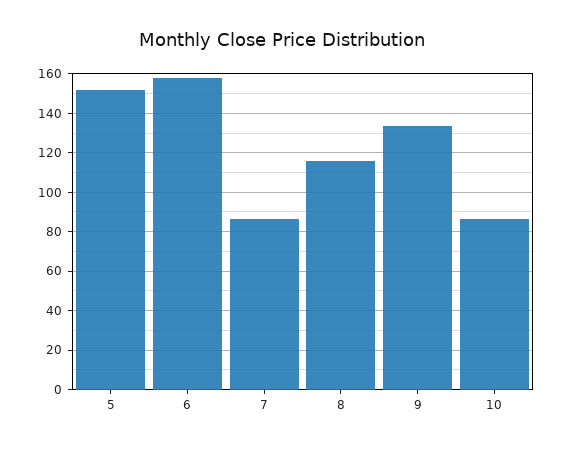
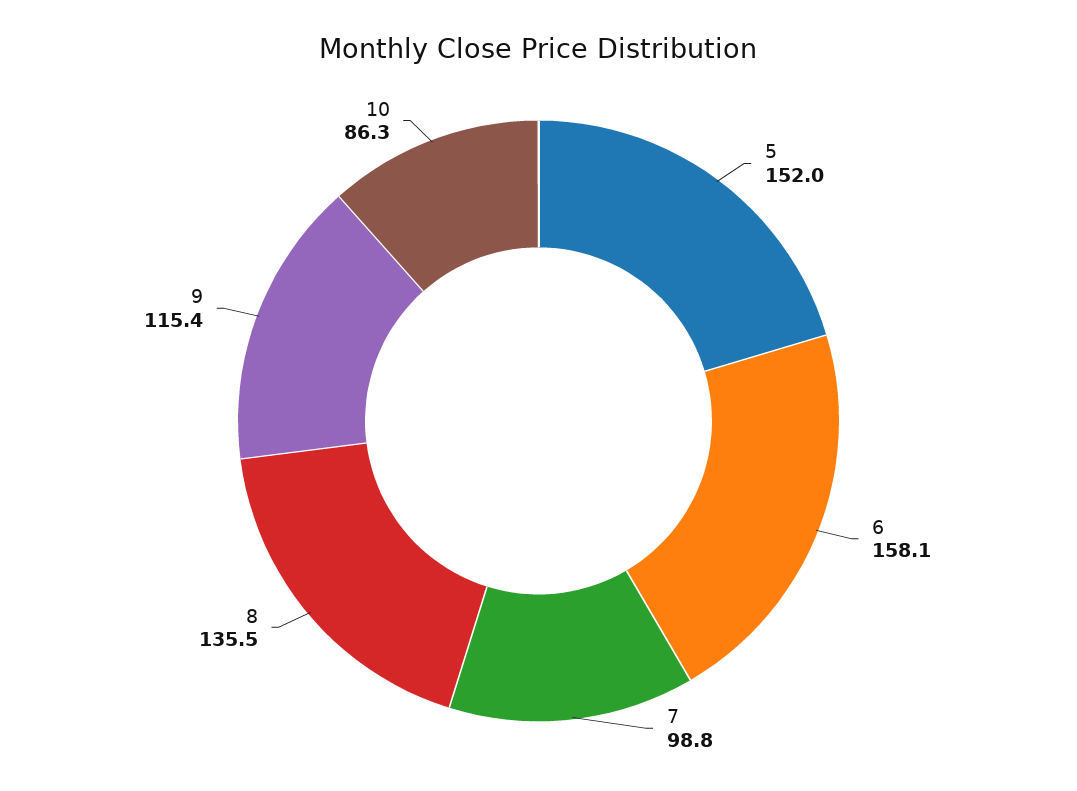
  {
    "5": 152,
    "6": 158.1,
-   "7": 85,
+   "7": 98.8,
-   "8": 115,
+   "8": 135.5,
-   "9": 135,
+   "9": 115.4,
    "10": 86.3
  }

